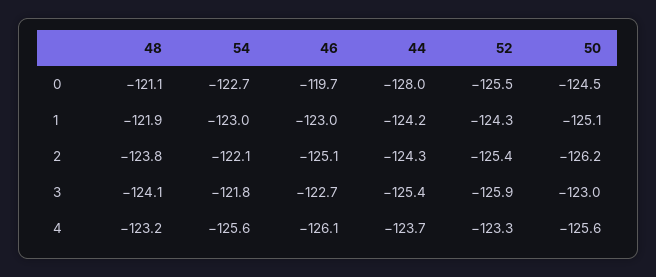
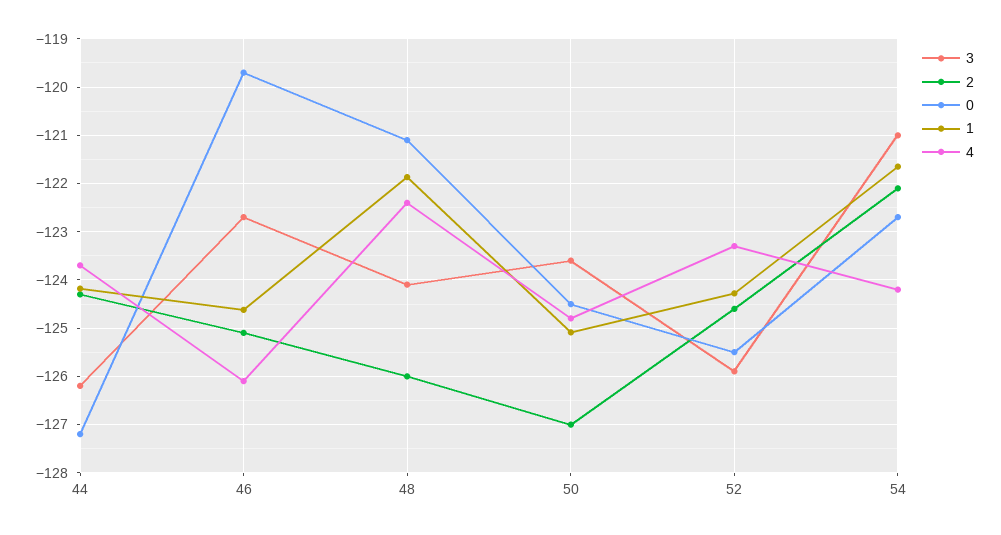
  {
    "0": {
      "48": -121.1,
      "54": -122.7,
      "46": -119.7,
-     "44": -128,
+     "44": -127.2,
      "52": -125.5,
      "50": -124.5
    },
    "1": {
      "48": -121.9,
-     "54": -123,
+     "54": -121.6,
-     "46": -123,
+     "46": -124.6,
      "44": -124.2,
      "52": -124.3,
      "50": -125.1
    },
    "2": {
-     "48": -123.8,
+     "48": -126,
      "54": -122.1,
      "46": -125.1,
      "44": -124.3,
-     "52": -125.4,
+     "52": -124.6,
-     "50": -126.2
+     "50": -127
    },
    "3": {
      "48": -124.1,
-     "54": -121.8,
+     "54": -121,
      "46": -122.7,
-     "44": -125.4,
+     "44": -126.2,
      "52": -125.9,
-     "50": -123
+     "50": -123.6
    },
    "4": {
-     "48": -123.2,
+     "48": -122.4,
-     "54": -125.6,
+     "54": -124.2,
      "46": -126.1,
      "44": -123.7,
      "52": -123.3,
-     "50": -125.6
+     "50": -124.8
    }
  }

